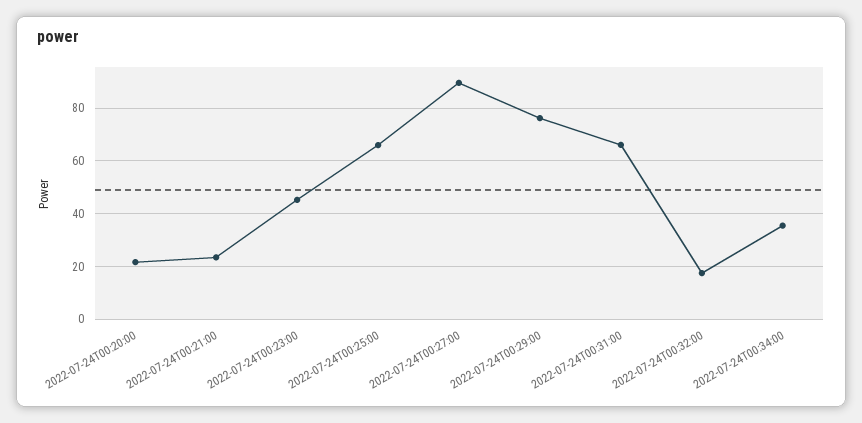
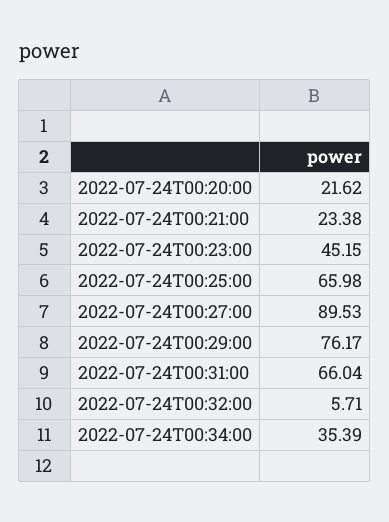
  {
    "2022-07-24T00:20:00": 21.62,
    "2022-07-24T00:21:00": 23.38,
    "2022-07-24T00:23:00": 45.15,
    "2022-07-24T00:25:00": 65.98,
    "2022-07-24T00:27:00": 89.53,
    "2022-07-24T00:29:00": 76.17,
    "2022-07-24T00:31:00": 66.04,
-   "2022-07-24T00:32:00": 17.5,
+   "2022-07-24T00:32:00": 5.71,
    "2022-07-24T00:34:00": 35.39
  }

